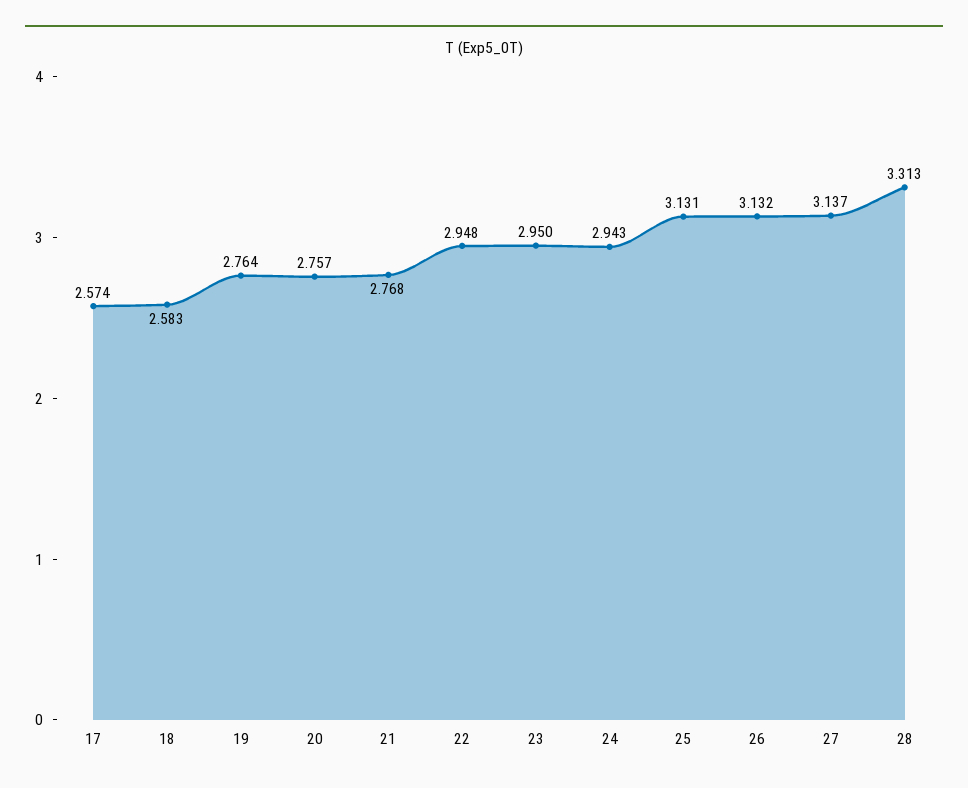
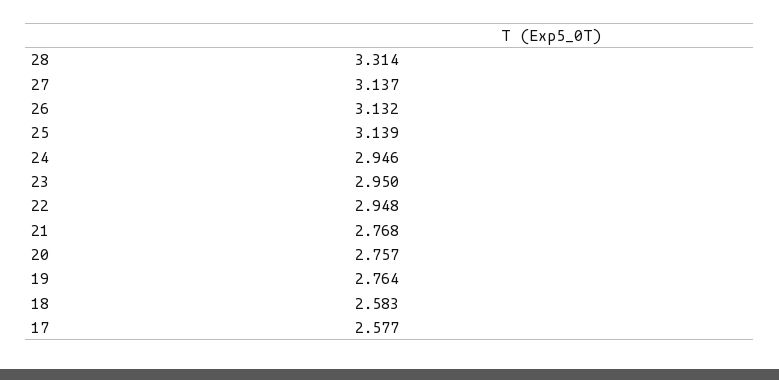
  {
-   "17": 2.574,
+   "17": 2.577,
    "18": 2.583,
    "19": 2.764,
    "20": 2.757,
    "21": 2.768,
    "22": 2.948,
    "23": 2.95,
-   "24": 2.943,
+   "24": 2.946,
-   "25": 3.131,
+   "25": 3.139,
    "26": 3.132,
    "27": 3.137,
-   "28": 3.313
+   "28": 3.314
  }

